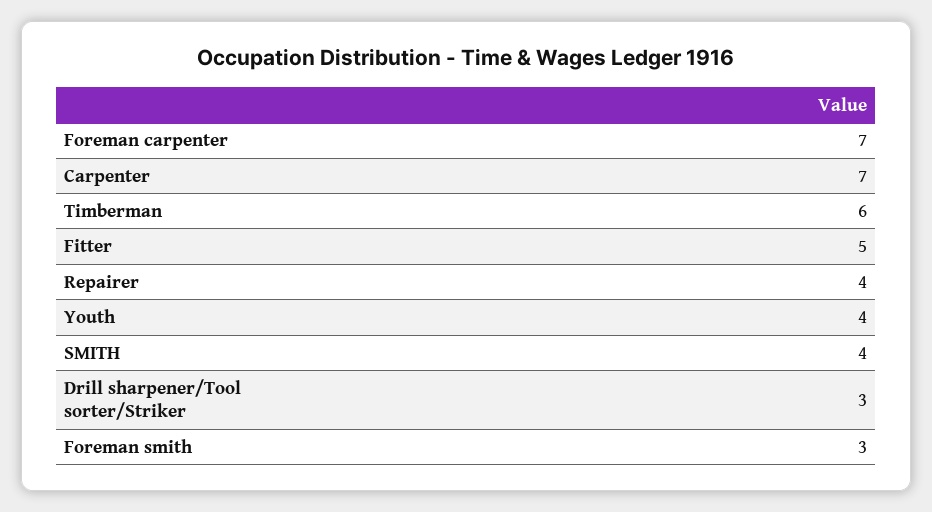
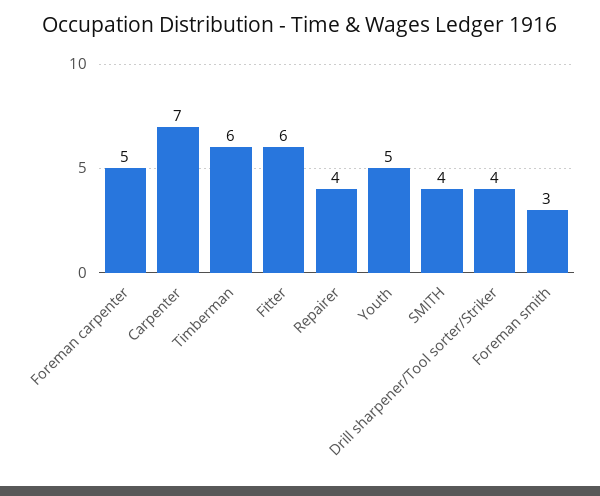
  {
-   "Foreman carpenter": 7,
+   "Foreman carpenter": 5,
    "Carpenter": 7,
    "Timberman": 6,
-   "Fitter": 5,
+   "Fitter": 6,
    "Repairer": 4,
-   "Youth": 4,
+   "Youth": 5,
    "SMITH": 4,
-   "Drill sharpener/Tool sorter/Striker": 3,
+   "Drill sharpener/Tool sorter/Striker": 4,
    "Foreman smith": 3
  }

